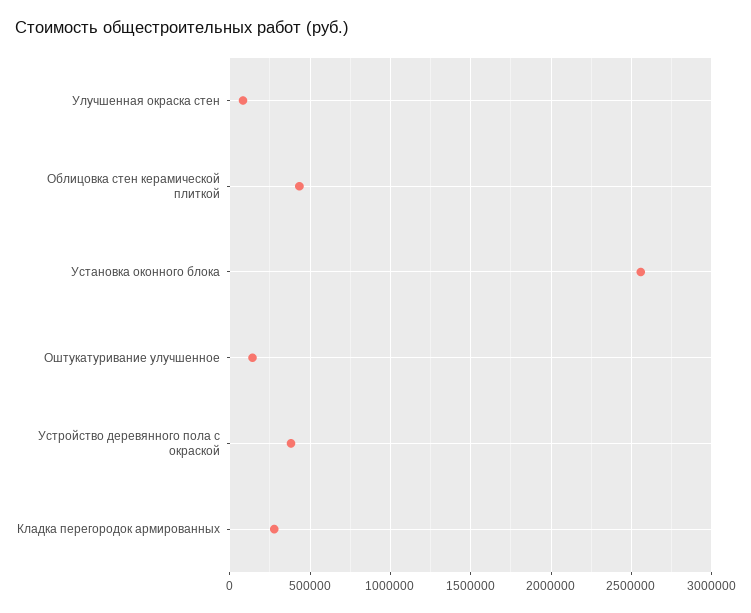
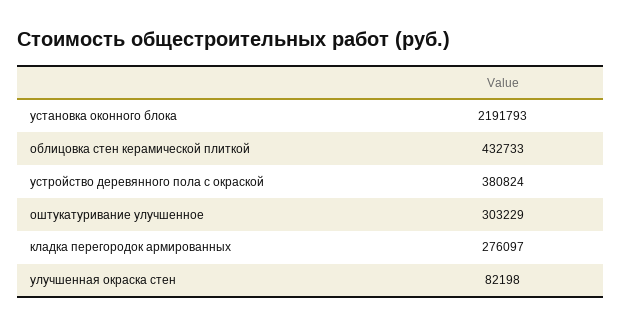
  {
    "Улучшенная окраска стен": 82198,
    "Облицовка стен керамической плиткой": 432733,
-   "Установка оконного блока": 2550000,
+   "Установка оконного блока": 2191793,
-   "Оштукатуривание улучшенное": 150000,
+   "Оштукатуривание улучшенное": 303229,
    "Устройство деревянного пола с окраской": 380824,
    "Кладка перегородок армированных": 276097
  }

